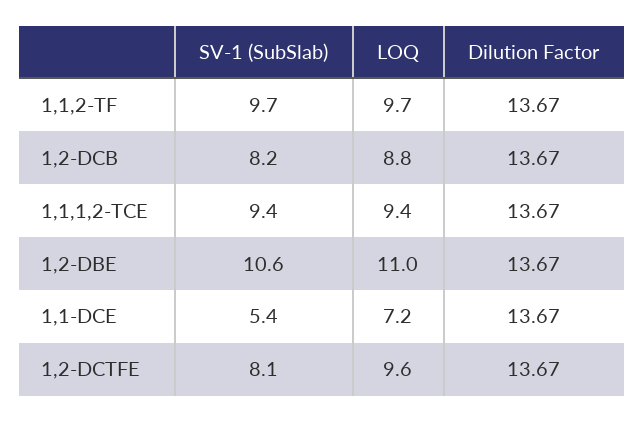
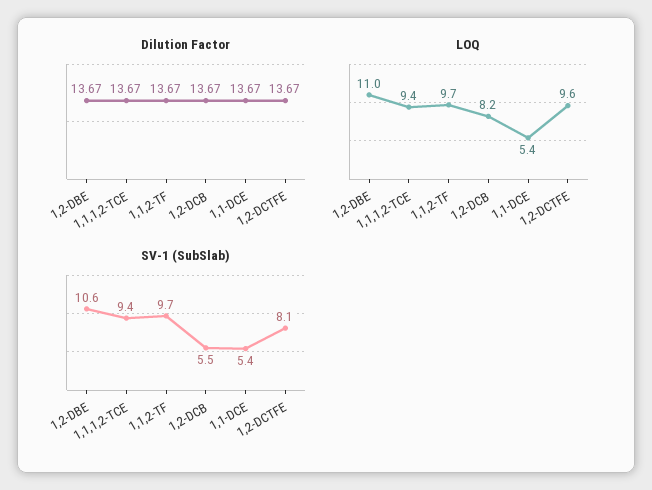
  {
    "SV-1 (SubSlab)": {
      "1,1,2-TF": 9.7,
-     "1,2-DCB": 8.2,
+     "1,2-DCB": 5.5,
      "1,1,1,2-TCE": 9.4,
      "1,2-DBE": 10.6,
      "1,1-DCE": 5.4,
      "1,2-DCTFE": 8.1
    },
    "LOQ": {
      "1,1,2-TF": 9.7,
-     "1,2-DCB": 8.8,
+     "1,2-DCB": 8.2,
      "1,1,1,2-TCE": 9.4,
      "1,2-DBE": 11,
-     "1,1-DCE": 7.2,
+     "1,1-DCE": 5.4,
      "1,2-DCTFE": 9.6
    },
    "Dilution Factor": {
      "1,1,2-TF": 13.67,
      "1,2-DCB": 13.67,
      "1,1,1,2-TCE": 13.67,
      "1,2-DBE": 13.67,
      "1,1-DCE": 13.67,
      "1,2-DCTFE": 13.67
    }
  }

